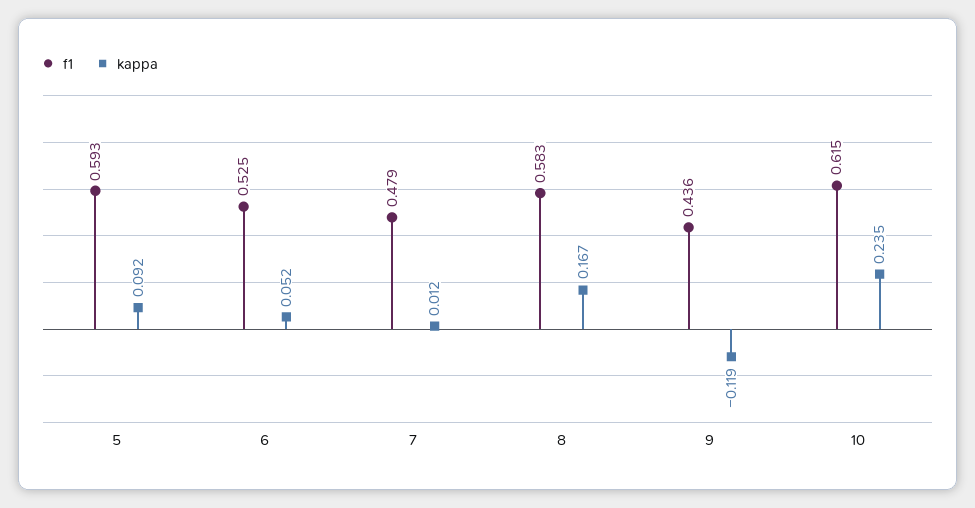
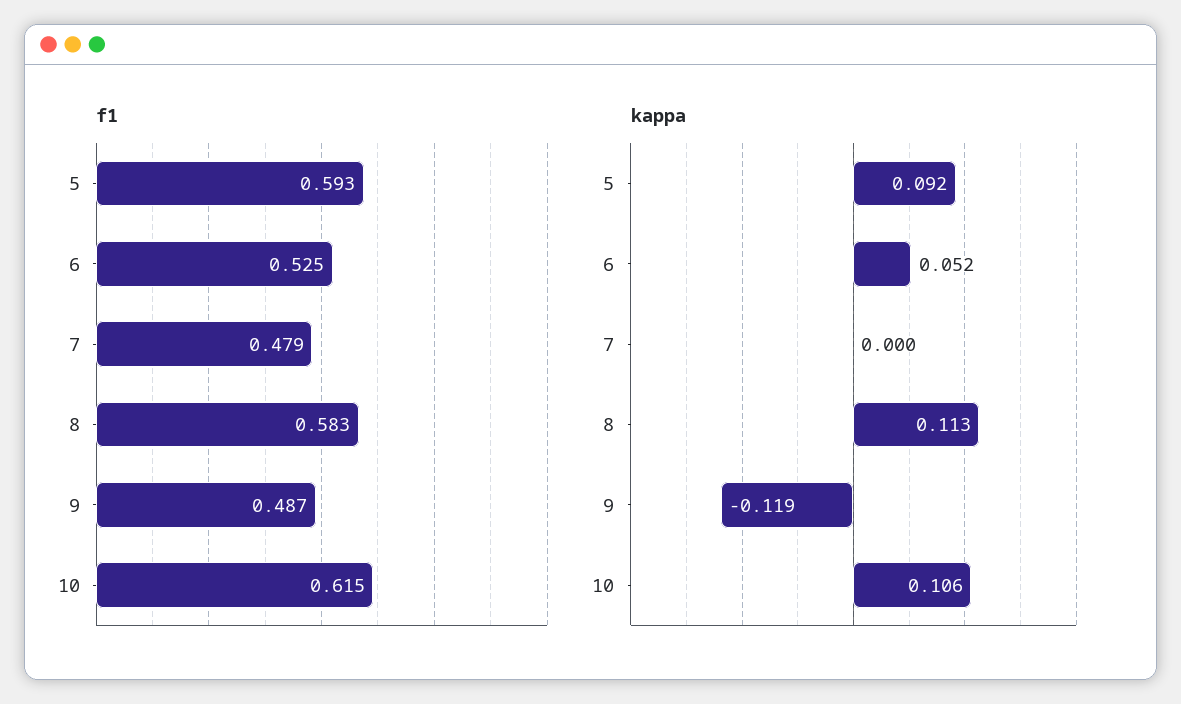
  {
    "f1": {
      "5": 0.593,
      "6": 0.525,
      "7": 0.479,
      "8": 0.583,
-     "9": 0.436,
+     "9": 0.487,
      "10": 0.615
    },
    "kappa": {
      "5": 0.092,
      "6": 0.052,
-     "7": 0.012,
+     "7": 0,
-     "8": 0.167,
+     "8": 0.113,
      "9": -0.119,
-     "10": 0.235
+     "10": 0.106
    }
  }

